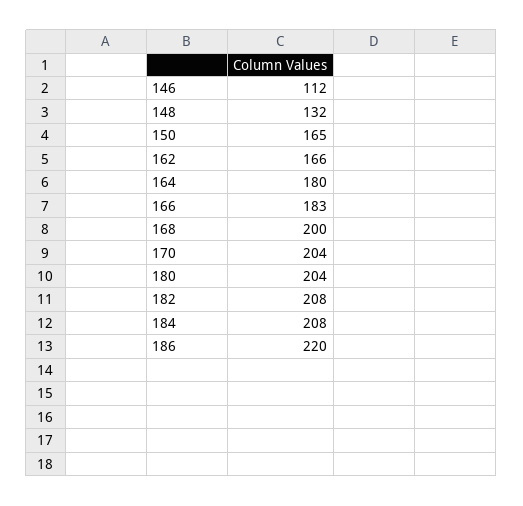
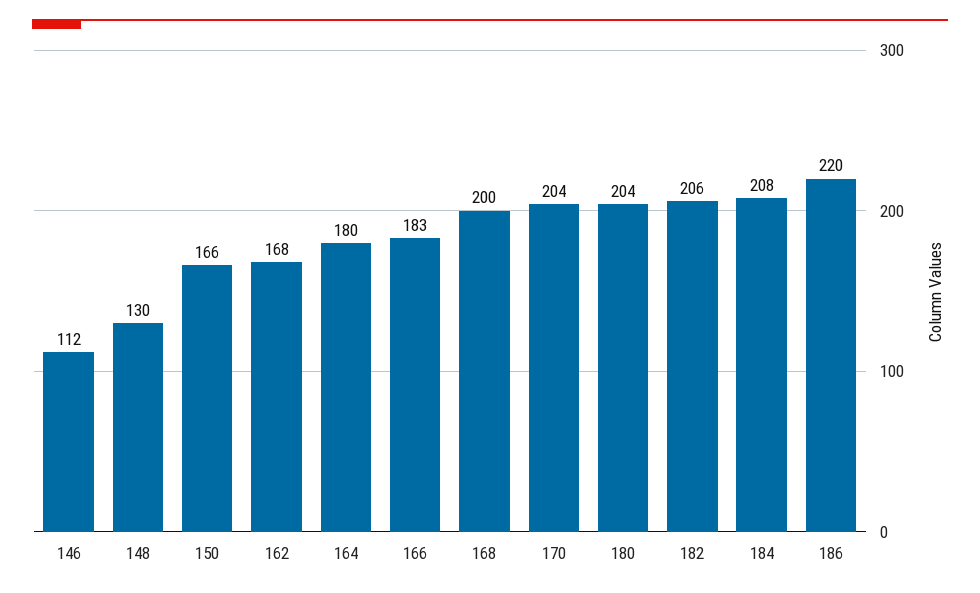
  {
    "146": 112,
-   "148": 132,
+   "148": 130,
-   "150": 165,
+   "150": 166,
-   "162": 166,
+   "162": 168,
    "164": 180,
    "166": 183,
    "168": 200,
    "170": 204,
    "180": 204,
-   "182": 208,
+   "182": 206,
    "184": 208,
    "186": 220
  }

